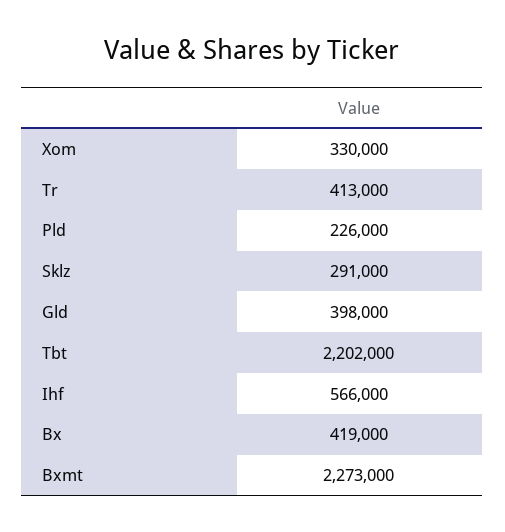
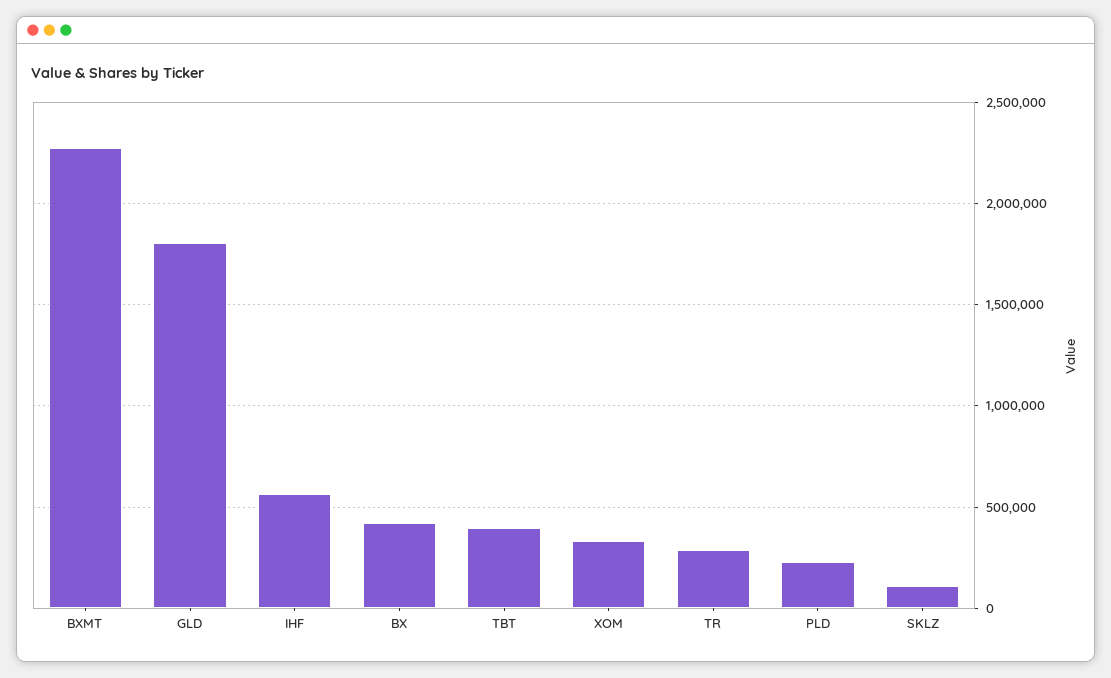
  {
    "Xom": 330000,
-   "Tr": 413000,
+   "Tr": 300000,
    "Pld": 226000,
-   "Sklz": 291000,
+   "Sklz": 100000,
-   "Gld": 398000,
+   "Gld": 1800000,
-   "Tbt": 2202000,
+   "Tbt": 400000,
    "Ihf": 566000,
    "Bx": 419000,
    "Bxmt": 2273000
  }

